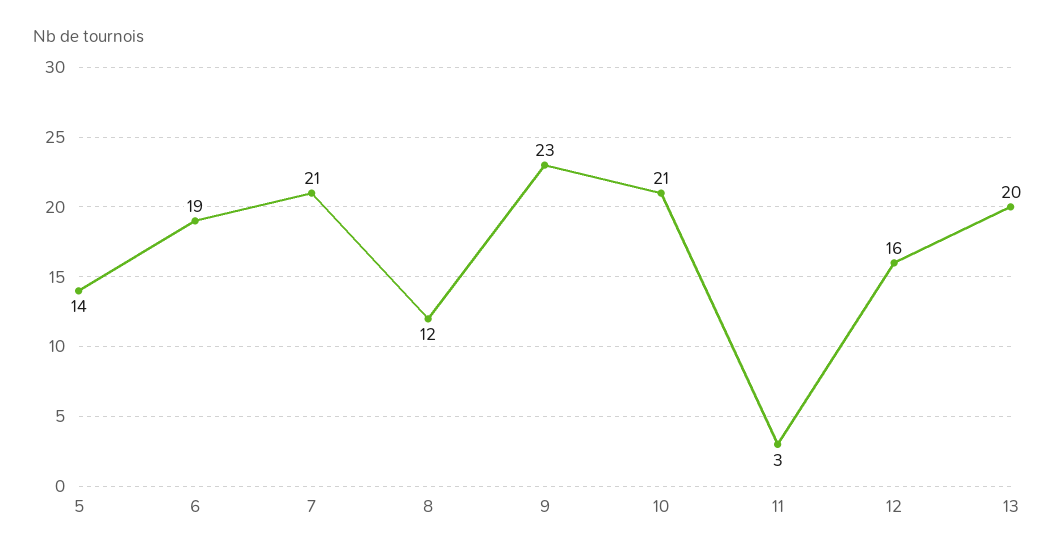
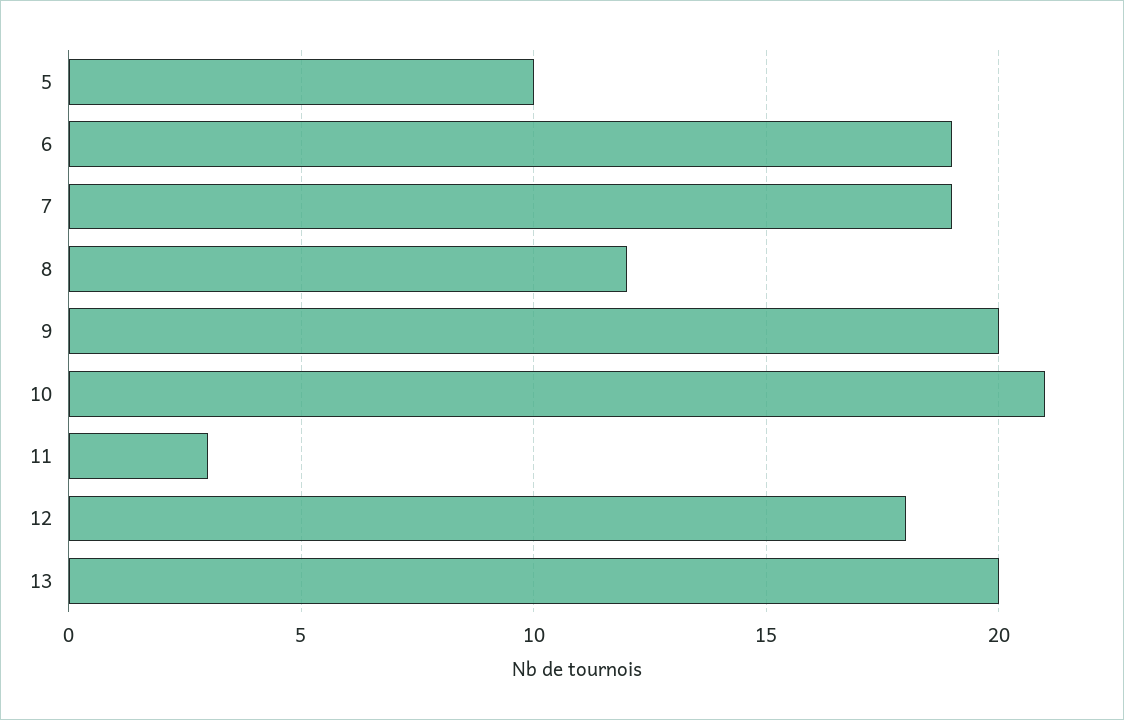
  {
-   "5": 14,
+   "5": 10,
    "6": 19,
-   "7": 21,
+   "7": 19,
    "8": 12,
-   "9": 23,
+   "9": 20,
    "10": 21,
    "11": 3,
-   "12": 16,
+   "12": 18,
    "13": 20
  }

